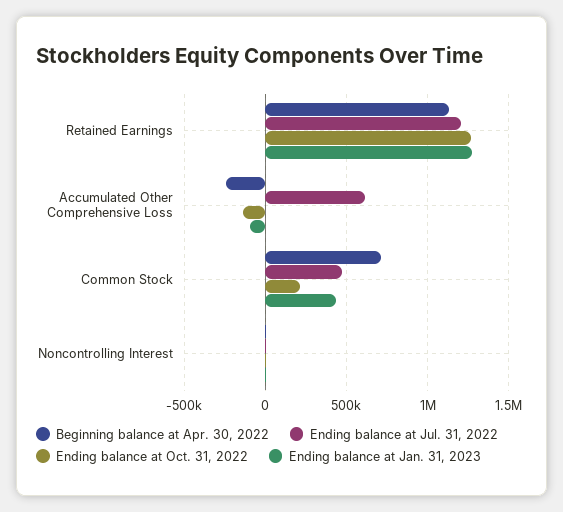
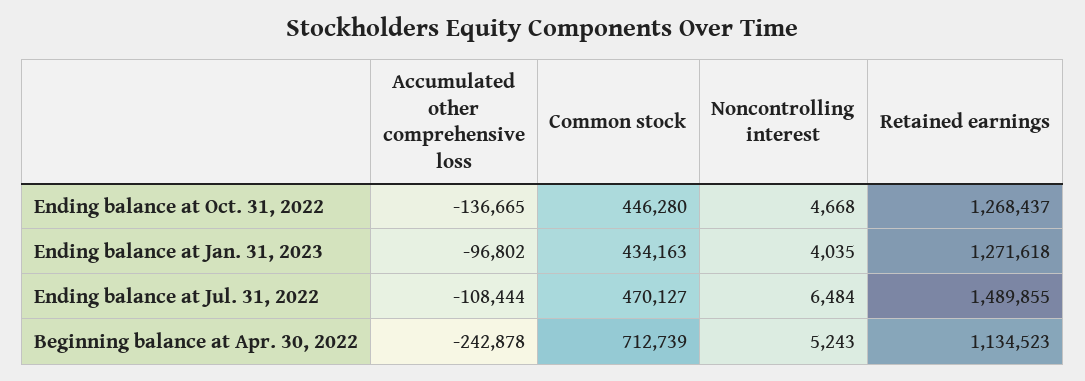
  {
    "Beginning balance at Apr. 30, 2022": {
      "Retained Earnings": 1134523,
      "Accumulated Other Comprehensive Loss": -242878,
      "Common Stock": 712739,
      "Noncontrolling Interest": 5243
    },
    "Ending balance at Jul. 31, 2022": {
-     "Retained Earnings": 1200000,
+     "Retained Earnings": 1489855,
-     "Accumulated Other Comprehensive Loss": 600000,
+     "Accumulated Other Comprehensive Loss": -108444,
      "Common Stock": 470127,
      "Noncontrolling Interest": 6484
    },
    "Ending balance at Oct. 31, 2022": {
      "Retained Earnings": 1268437,
      "Accumulated Other Comprehensive Loss": -136665,
-     "Common Stock": 200000,
+     "Common Stock": 446280,
      "Noncontrolling Interest": 4668
    },
    "Ending balance at Jan. 31, 2023": {
      "Retained Earnings": 1271618,
      "Accumulated Other Comprehensive Loss": -96802,
      "Common Stock": 434163,
      "Noncontrolling Interest": 4035
    }
  }

